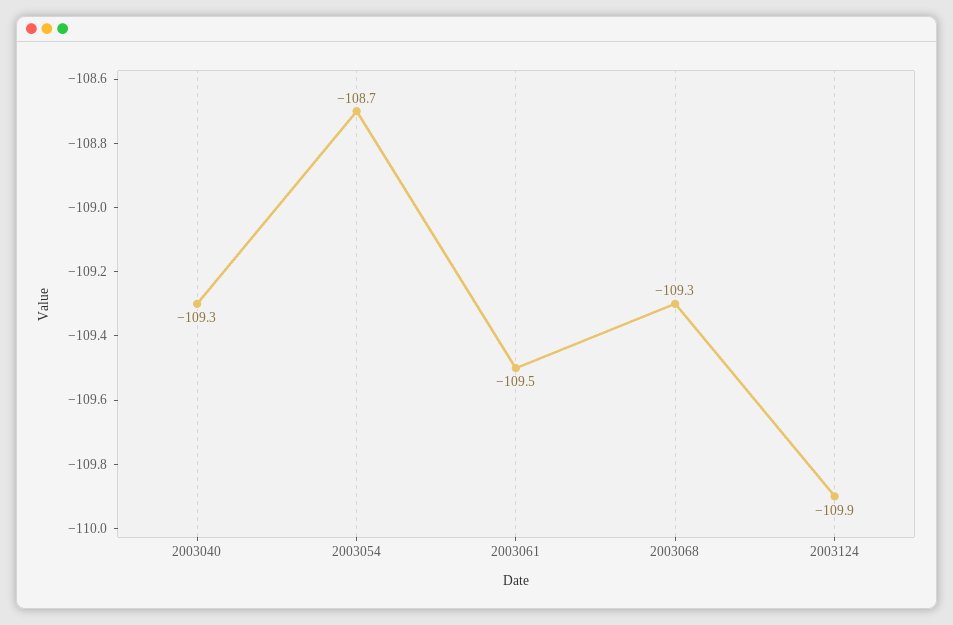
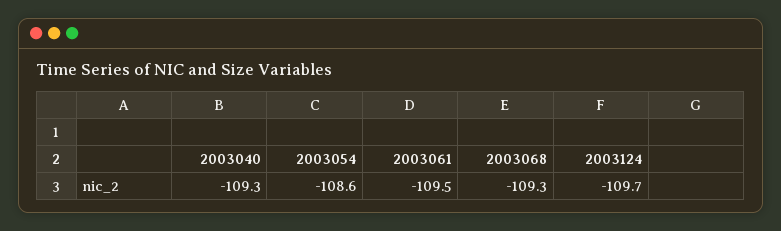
  {
    "2003040": -109.3,
-   "2003054": -108.7,
+   "2003054": -108.6,
    "2003061": -109.5,
    "2003068": -109.3,
-   "2003124": -109.9
+   "2003124": -109.7
  }

